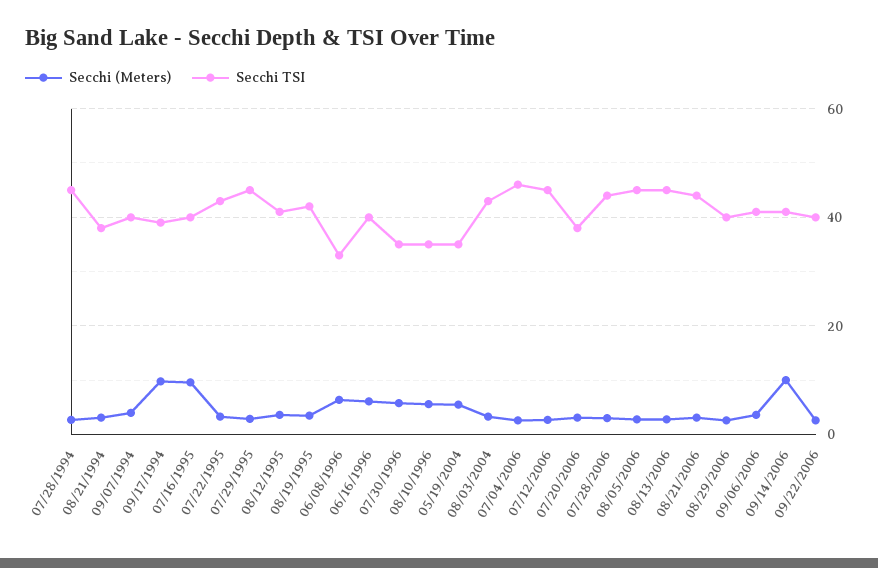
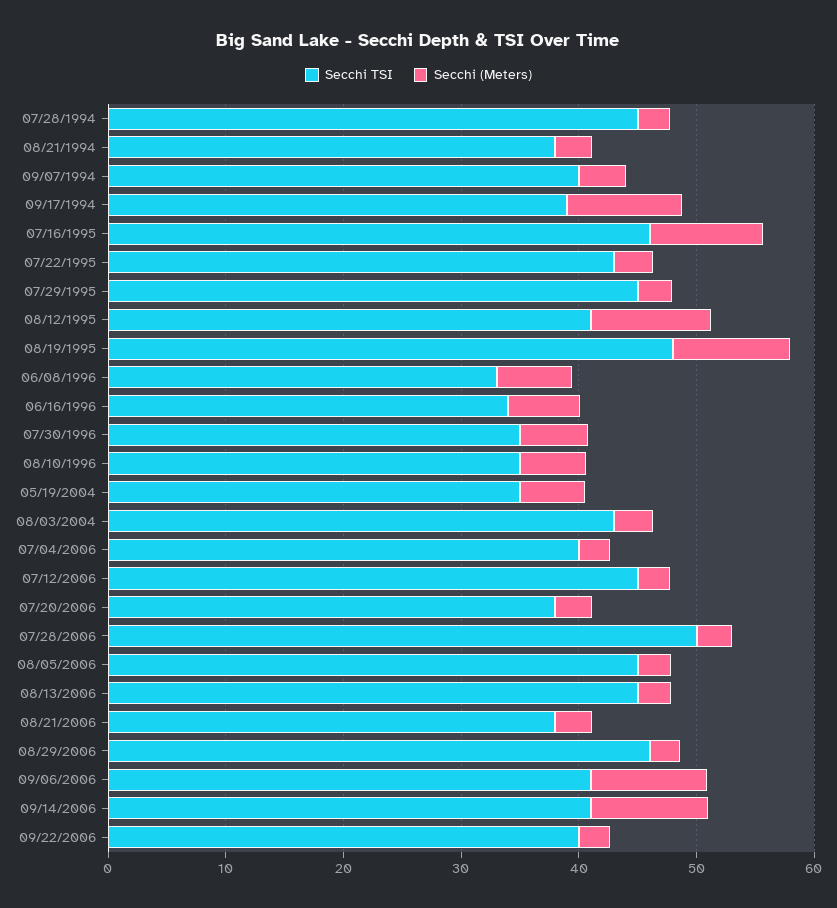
  {
    "Secchi (Meters)": {
      "07/28/1994": 2,
      "08/21/1994": 4,
      "09/07/1994": 4,
      "09/17/1994": 10,
      "07/16/1995": 10,
      "07/22/1995": 4,
      "07/29/1995": 2,
-     "08/12/1995": 4,
+     "08/12/1995": 10,
-     "08/19/1995": 4,
+     "08/19/1995": 10,
      "06/08/1996": 6,
      "06/16/1996": 6,
      "07/30/1996": 6,
      "08/10/1996": 6,
      "05/19/2004": 6,
      "08/03/2004": 4,
      "07/04/2006": 2,
      "07/12/2006": 2,
      "07/20/2006": 4,
      "07/28/2006": 4,
      "08/05/2006": 2,
      "08/13/2006": 2,
      "08/21/2006": 4,
      "08/29/2006": 2,
-     "09/06/2006": 4,
+     "09/06/2006": 10,
      "09/14/2006": 10,
      "09/22/2006": 2
    },
    "Secchi TSI": {
      "07/28/1994": 46,
      "08/21/1994": 38,
      "09/07/1994": 40,
      "09/17/1994": 40,
-     "07/16/1995": 40,
+     "07/16/1995": 46,
      "07/22/1995": 44,
      "07/29/1995": 46,
      "08/12/1995": 42,
-     "08/19/1995": 42,
+     "08/19/1995": 48,
      "06/08/1996": 34,
-     "06/16/1996": 40,
+     "06/16/1996": 34,
      "07/30/1996": 36,
      "08/10/1996": 36,
      "05/19/2004": 36,
      "08/03/2004": 44,
-     "07/04/2006": 46,
+     "07/04/2006": 40,
      "07/12/2006": 46,
      "07/20/2006": 38,
-     "07/28/2006": 44,
+     "07/28/2006": 50,
      "08/05/2006": 46,
      "08/13/2006": 46,
-     "08/21/2006": 44,
+     "08/21/2006": 38,
-     "08/29/2006": 40,
+     "08/29/2006": 46,
      "09/06/2006": 42,
      "09/14/2006": 42,
      "09/22/2006": 40
    }
  }

